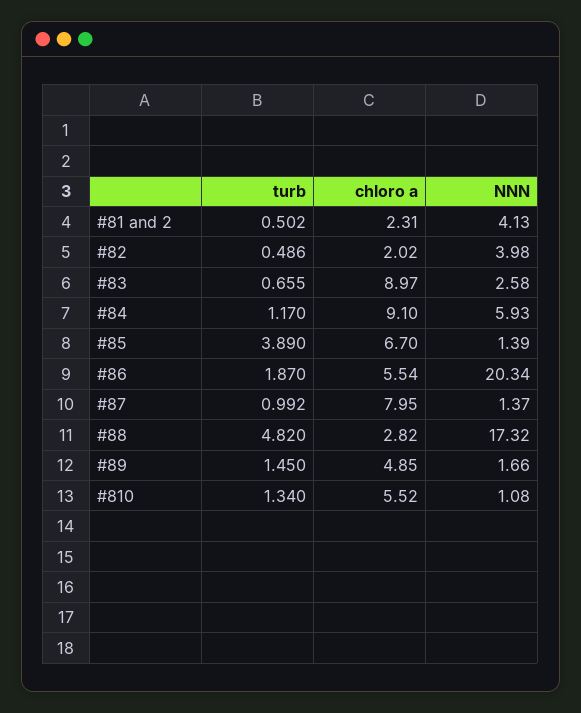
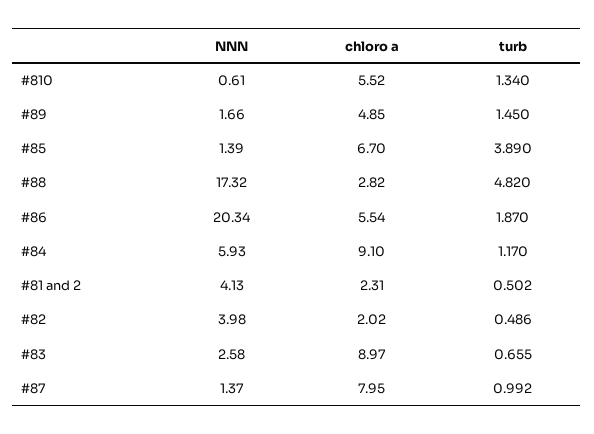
  {
    "turb": {
      "#81 and 2": 0.502,
      "#82": 0.486,
      "#83": 0.655,
      "#84": 1.17,
      "#85": 3.89,
      "#86": 1.87,
      "#87": 0.992,
      "#88": 4.82,
      "#89": 1.45,
      "#810": 1.34
    },
    "chloro a": {
      "#81 and 2": 2.31,
      "#82": 2.02,
      "#83": 8.97,
      "#84": 9.1,
      "#85": 6.7,
      "#86": 5.54,
      "#87": 7.95,
      "#88": 2.82,
      "#89": 4.85,
      "#810": 5.52
    },
    "NNN": {
      "#81 and 2": 4.13,
      "#82": 3.98,
      "#83": 2.58,
      "#84": 5.93,
      "#85": 1.39,
      "#86": 20.34,
      "#87": 1.37,
      "#88": 17.32,
      "#89": 1.66,
-     "#810": 1.08
+     "#810": 0.61
    }
  }

